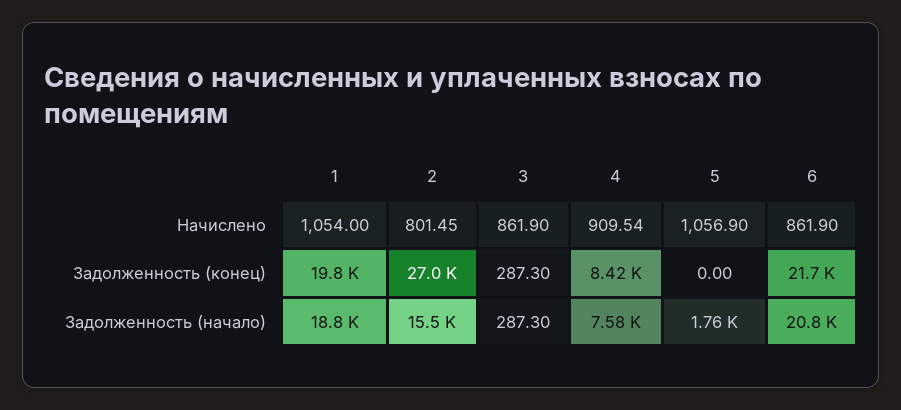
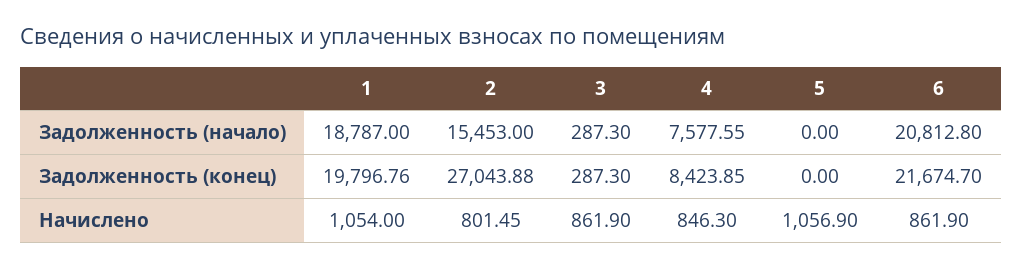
  {
    "1": {
      "Начислено": 1054,
      "Задолженность (конец)": 19796.76,
      "Задолженность (начало)": 18787
    },
    "2": {
      "Начислено": 801.45,
      "Задолженность (конец)": 27043.88,
      "Задолженность (начало)": 15453
    },
    "3": {
      "Начислено": 861.9,
      "Задолженность (конец)": 287.3,
      "Задолженность (начало)": 287.3
    },
    "4": {
-     "Начислено": 909.54,
+     "Начислено": 846.3,
      "Задолженность (конец)": 8423.85,
      "Задолженность (начало)": 7577.55
    },
    "5": {
      "Начислено": 1056.9,
      "Задолженность (конец)": 0,
-     "Задолженность (начало)": 1760
+     "Задолженность (начало)": 0
    },
    "6": {
      "Начислено": 861.9,
      "Задолженность (конец)": 21674.7,
      "Задолженность (начало)": 20812.8
    }
  }

